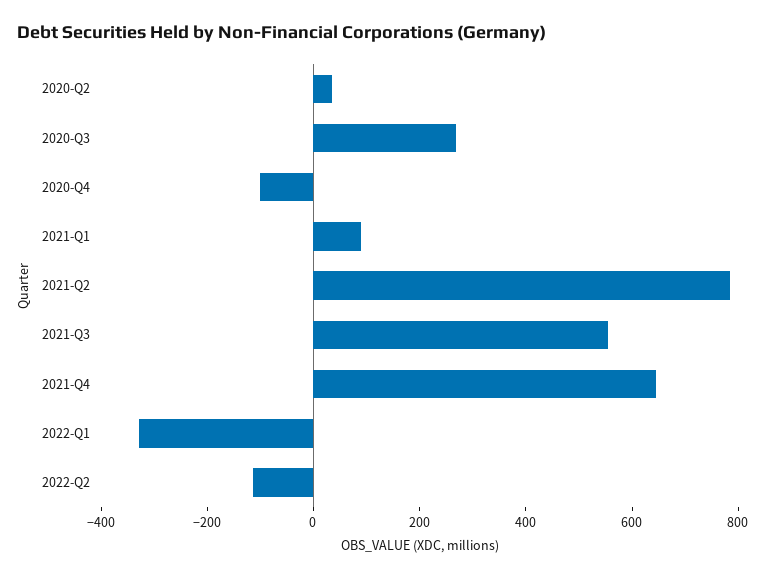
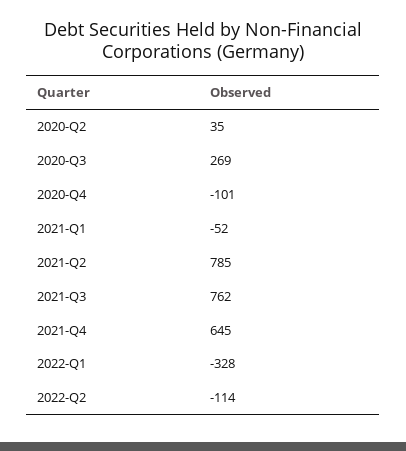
  {
    "2020-Q2": 35,
    "2020-Q3": 269,
    "2020-Q4": -101,
-   "2021-Q1": 100,
+   "2021-Q1": -52,
    "2021-Q2": 785,
-   "2021-Q3": 550,
+   "2021-Q3": 762,
    "2021-Q4": 645,
    "2022-Q1": -328,
    "2022-Q2": -114
  }

